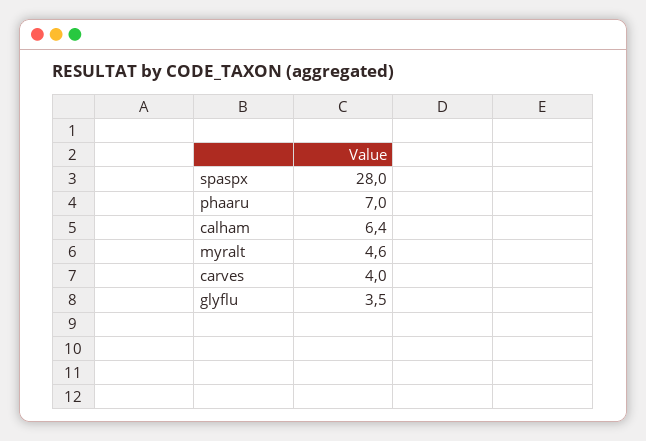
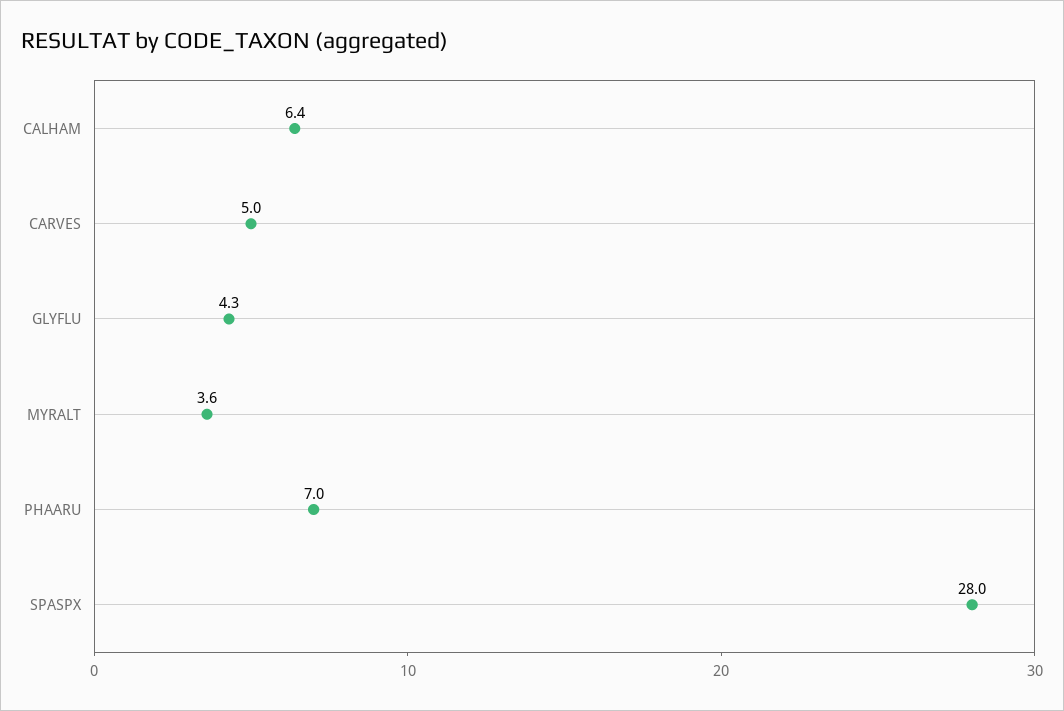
  {
    "spaspx": 28,
    "phaaru": 7,
    "calham": 6.4,
-   "myralt": 4.6,
+   "myralt": 3.6,
-   "carves": 4,
+   "carves": 5,
-   "glyflu": 3.5
+   "glyflu": 4.3
  }

